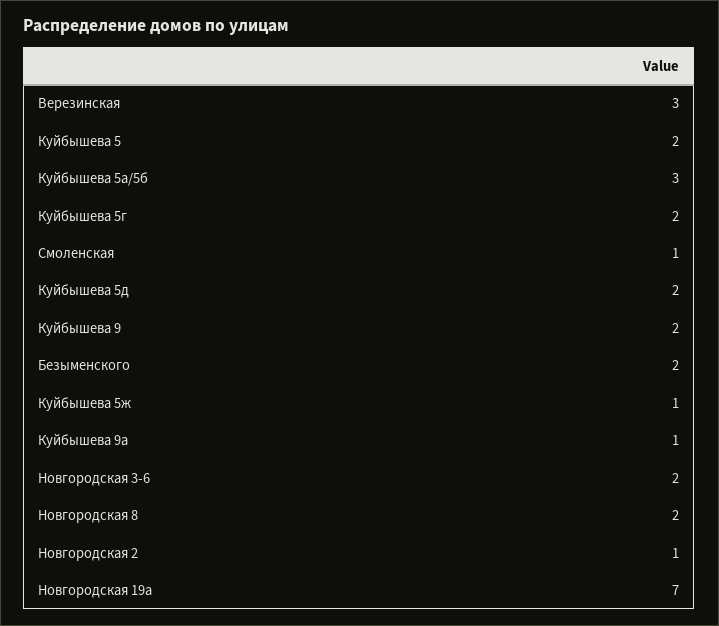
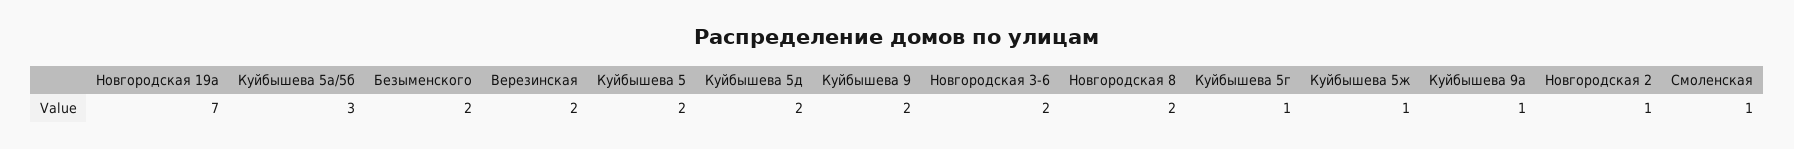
  {
-   "Верезинская": 3,
+   "Верезинская": 2,
    "Куйбышева 5": 2,
    "Куйбышева 5а/5б": 3,
-   "Куйбышева 5г": 2,
+   "Куйбышева 5г": 1,
    "Смоленская": 1,
    "Куйбышева 5д": 2,
    "Куйбышева 9": 2,
    "Безыменского": 2,
    "Куйбышева 5ж": 1,
    "Куйбышева 9а": 1,
    "Новгородская 3-6": 2,
    "Новгородская 8": 2,
    "Новгородская 2": 1,
    "Новгородская 19а": 7
  }

